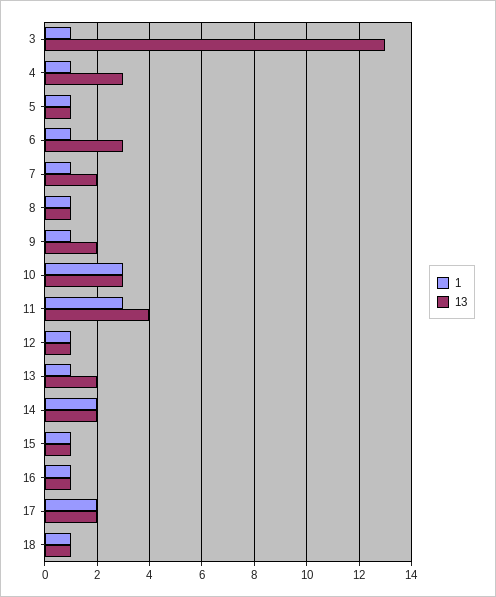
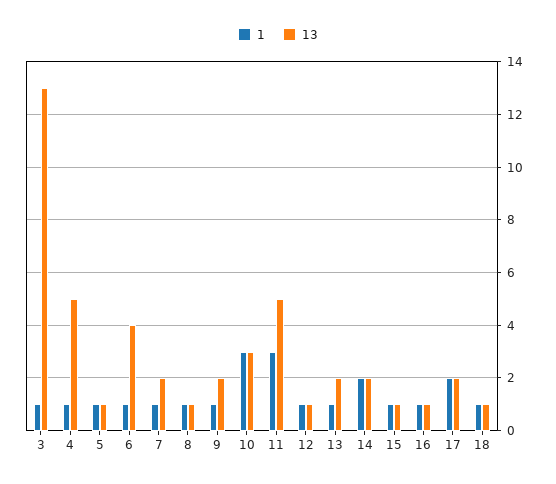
  {
    "1": {
      "3": 1,
      "4": 1,
      "5": 1,
      "6": 1,
      "7": 1,
      "8": 1,
      "9": 1,
      "10": 3,
      "11": 3,
      "12": 1,
      "13": 1,
      "14": 2,
      "15": 1,
      "16": 1,
      "17": 2,
      "18": 1
    },
    "13": {
      "3": 13,
-     "4": 3,
+     "4": 5,
      "5": 1,
-     "6": 3,
+     "6": 4,
      "7": 2,
      "8": 1,
      "9": 2,
      "10": 3,
-     "11": 4,
+     "11": 5,
      "12": 1,
      "13": 2,
      "14": 2,
      "15": 1,
      "16": 1,
      "17": 2,
      "18": 1
    }
  }

